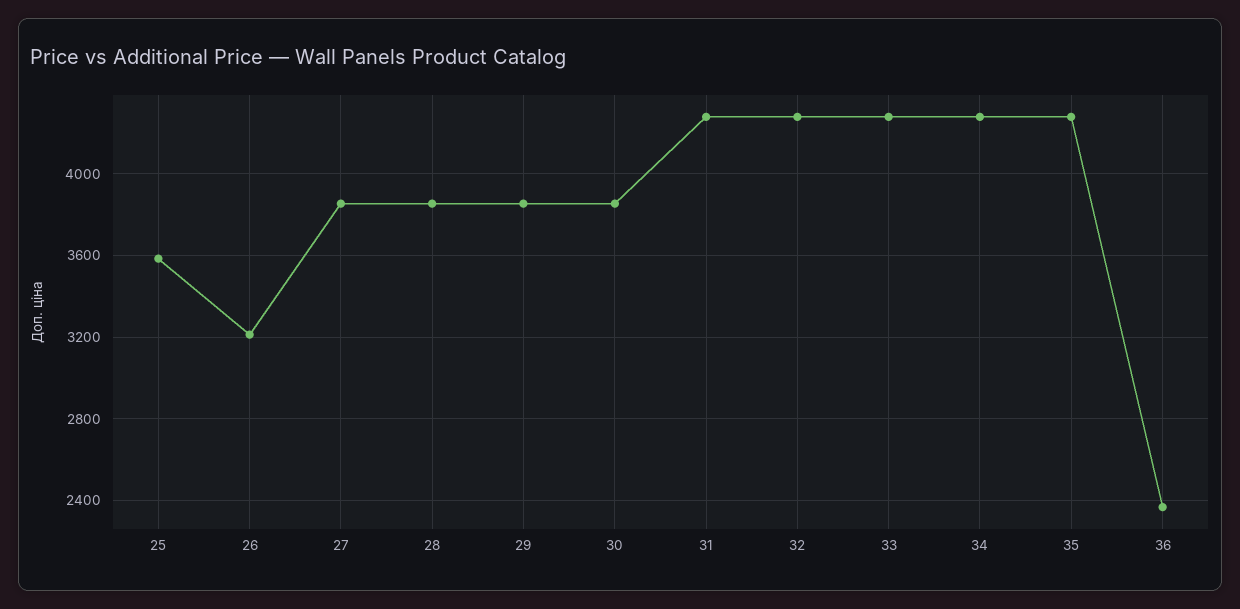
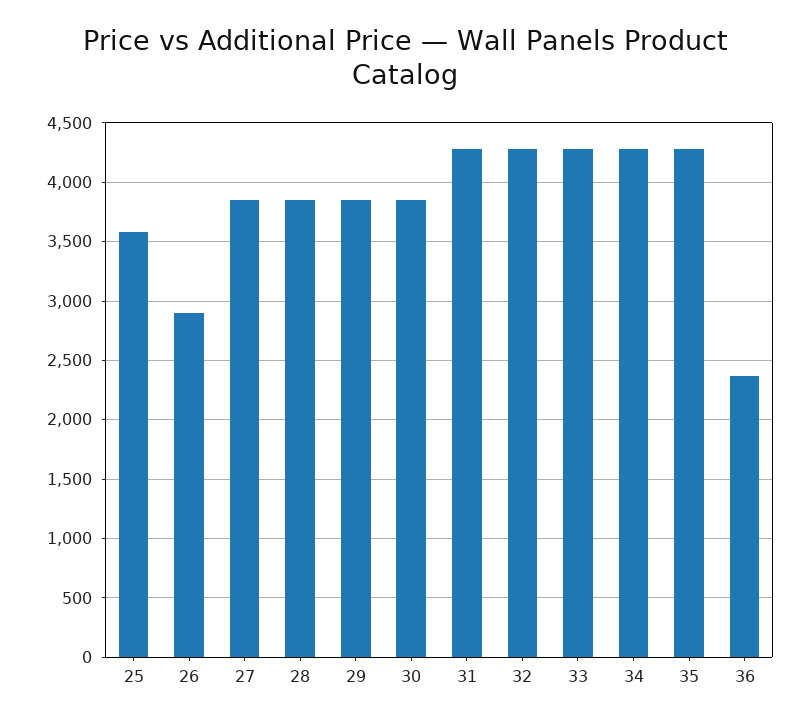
  {
    "25": 3600,
-   "26": 3200,
+   "26": 2900,
    "27": 3850,
    "28": 3850,
    "29": 3850,
    "30": 3850,
    "31": 4300,
    "32": 4300,
    "33": 4300,
    "34": 4300,
    "35": 4300,
    "36": 2350
  }

